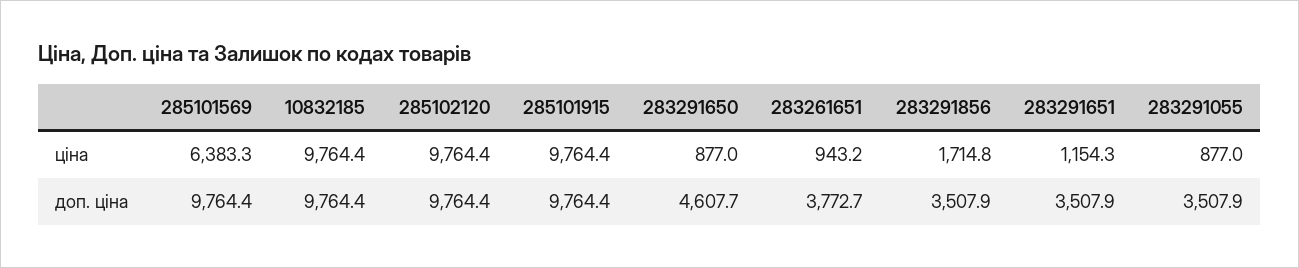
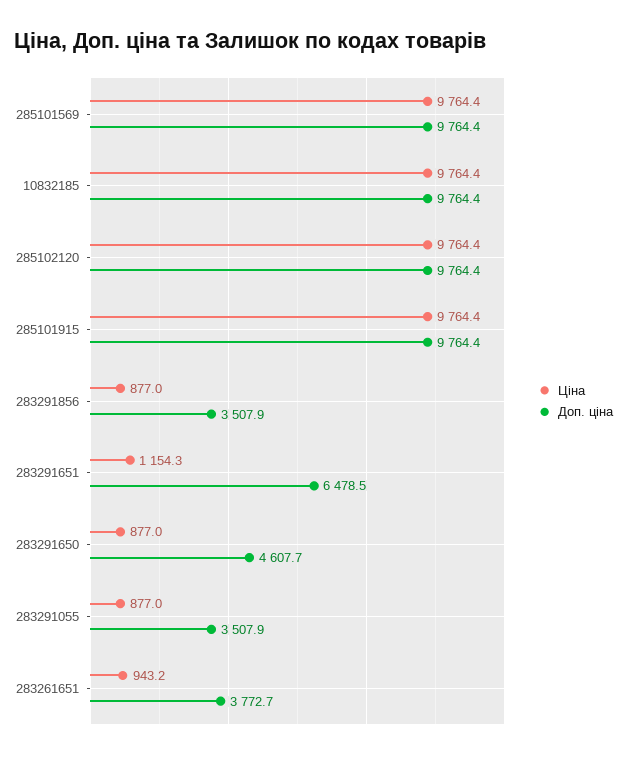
  {
    "ціна": {
-     "285101569": 6383.3,
+     "285101569": 9764.4,
      "10832185": 9764.4,
      "285102120": 9764.4,
      "285101915": 9764.4,
      "283291650": 877,
      "283261651": 943.2,
-     "283291856": 1714.8,
+     "283291856": 877,
      "283291651": 1154.3,
      "283291055": 877
    },
    "доп. ціна": {
      "285101569": 9764.4,
      "10832185": 9764.4,
      "285102120": 9764.4,
      "285101915": 9764.4,
      "283291650": 4607.7,
      "283261651": 3772.7,
      "283291856": 3507.9,
-     "283291651": 3507.9,
+     "283291651": 6478.5,
      "283291055": 3507.9
    }
  }

